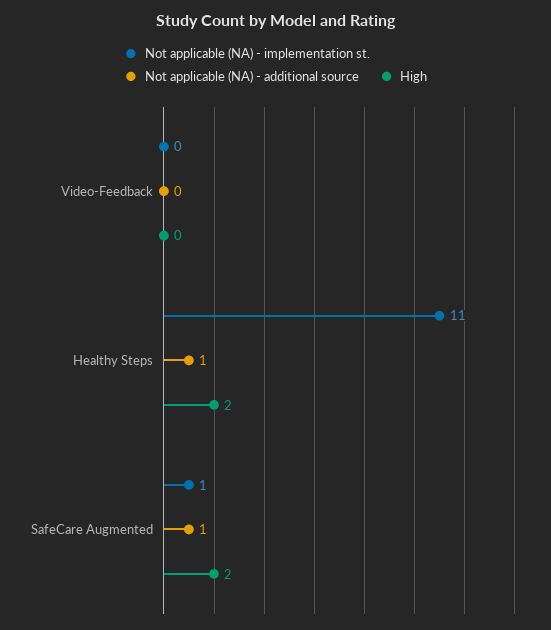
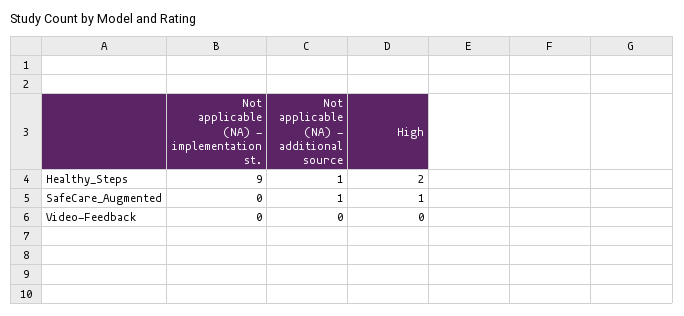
  {
    "Not applicable (NA) - implementation st.": {
      "Video-Feedback": 0,
-     "Healthy Steps": 11,
+     "Healthy Steps": 9,
-     "SafeCare Augmented": 1
+     "SafeCare Augmented": 0
    },
    "Not applicable (NA) - additional source": {
      "Video-Feedback": 0,
      "Healthy Steps": 1,
      "SafeCare Augmented": 1
    },
    "High": {
      "Video-Feedback": 0,
      "Healthy Steps": 2,
-     "SafeCare Augmented": 2
+     "SafeCare Augmented": 1
    }
  }

